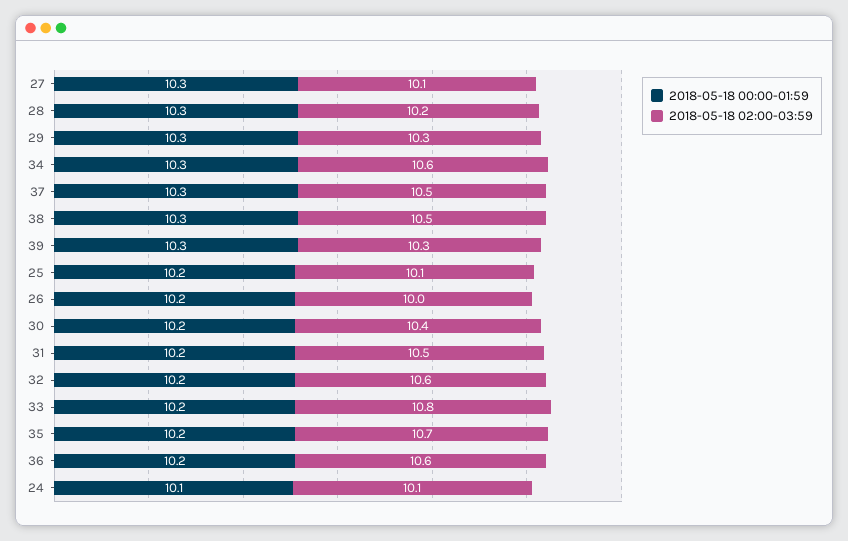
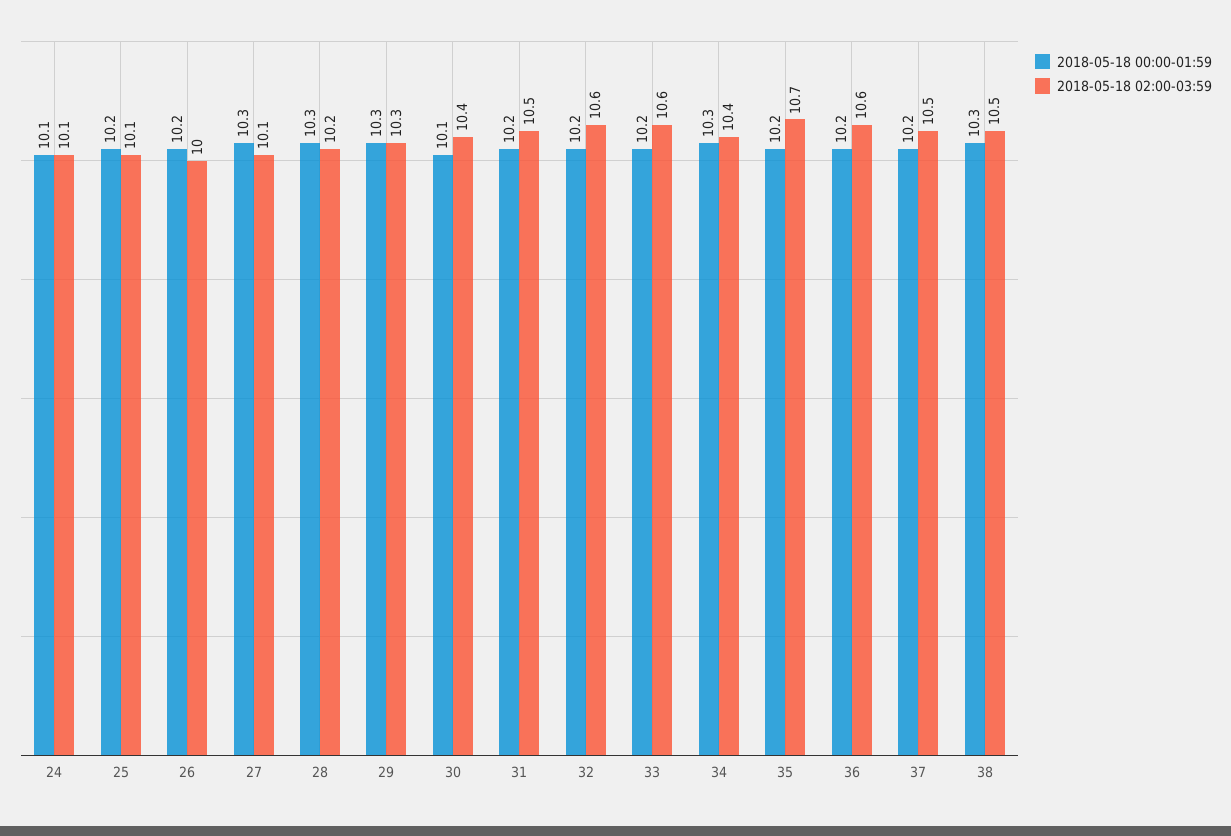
  {
    "2018-05-18 00:00-01:59": {
      "27": 10.3,
      "28": 10.3,
      "29": 10.3,
      "34": 10.3,
-     "37": 10.3,
+     "37": 10.2,
      "38": 10.3,
-     "39": 10.3,
      "25": 10.2,
      "26": 10.2,
-     "30": 10.2,
+     "30": 10.1,
      "31": 10.2,
      "32": 10.2,
      "33": 10.2,
      "35": 10.2,
      "36": 10.2,
      "24": 10.1
    },
    "2018-05-18 02:00-03:59": {
      "27": 10.1,
      "28": 10.2,
      "29": 10.3,
-     "34": 10.6,
+     "34": 10.4,
      "37": 10.5,
      "38": 10.5,
-     "39": 10.3,
      "25": 10.1,
      "26": 10,
      "30": 10.4,
      "31": 10.5,
      "32": 10.6,
-     "33": 10.8,
+     "33": 10.6,
      "35": 10.7,
      "36": 10.6,
      "24": 10.1
    }
  }

